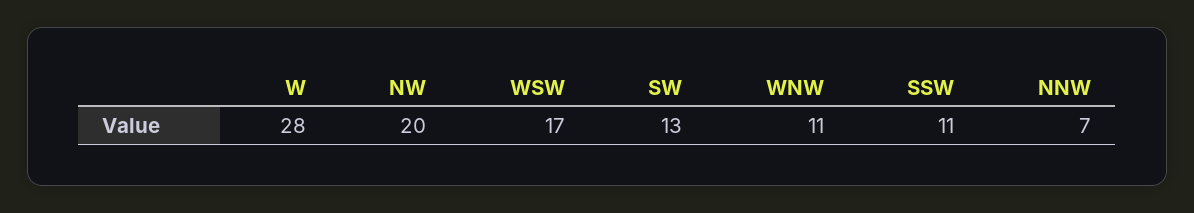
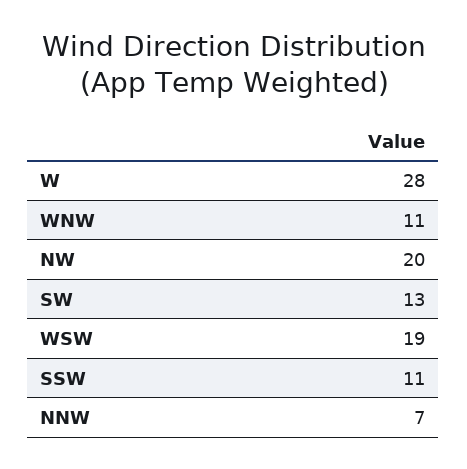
  {
    "W": 28,
    "NW": 20,
-   "WSW": 17,
+   "WSW": 19,
    "SW": 13,
    "WNW": 11,
    "SSW": 11,
    "NNW": 7
  }

